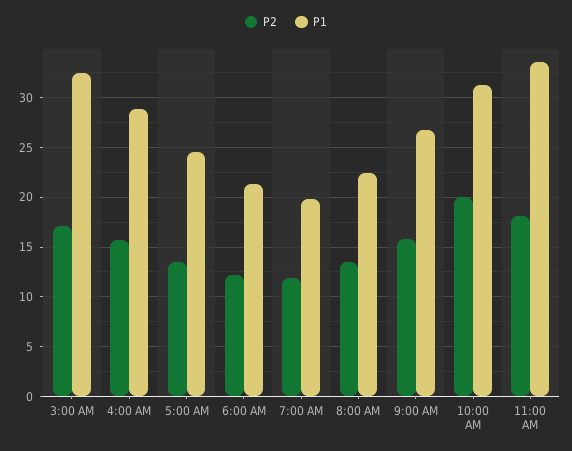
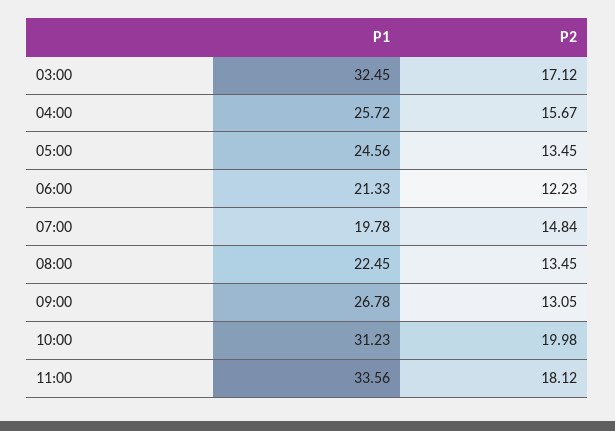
  {
    "P2": {
      "3:00 AM": 17.12,
      "4:00 AM": 15.67,
      "5:00 AM": 13.45,
      "6:00 AM": 12.23,
-     "7:00 AM": 12,
+     "7:00 AM": 14.84,
      "8:00 AM": 13.45,
-     "9:00 AM": 16,
+     "9:00 AM": 13.05,
      "10:00 AM": 19.98,
      "11:00 AM": 18.12
    },
    "P1": {
      "3:00 AM": 32.45,
-     "4:00 AM": 29,
+     "4:00 AM": 25.72,
      "5:00 AM": 24.56,
      "6:00 AM": 21.33,
      "7:00 AM": 19.78,
      "8:00 AM": 22.45,
      "9:00 AM": 26.78,
      "10:00 AM": 31.23,
      "11:00 AM": 33.56
    }
  }

